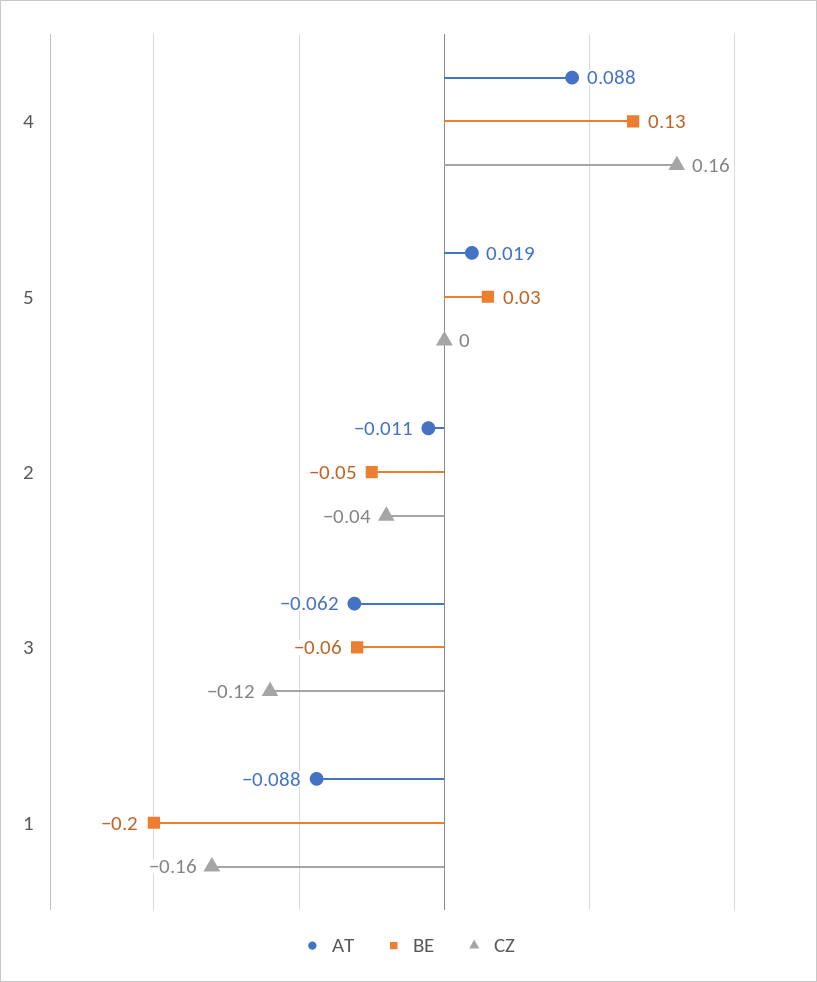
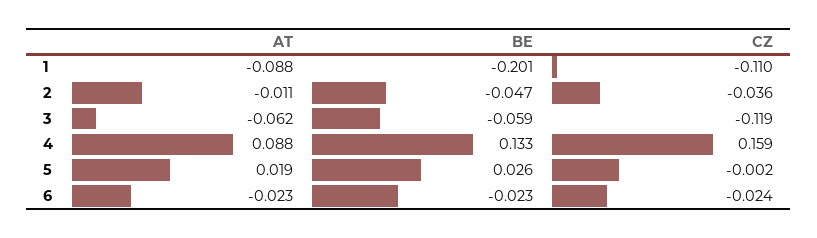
  {
    "AT": {
      "4": 0.088,
      "5": 0.019,
      "2": -0.011,
      "3": -0.062,
-     "1": -0.088
+     "1": -0.088,
+     "6": -0.023
    },
    "BE": {
      "4": 0.133,
      "5": 0.026,
      "2": -0.047,
      "3": -0.059,
-     "1": -0.201
+     "1": -0.201,
+     "6": -0.023
    },
    "CZ": {
      "4": 0.159,
      "5": -0.002,
      "2": -0.036,
      "3": -0.119,
-     "1": -0.16
+     "1": -0.11,
+     "6": -0.024
    }
  }

